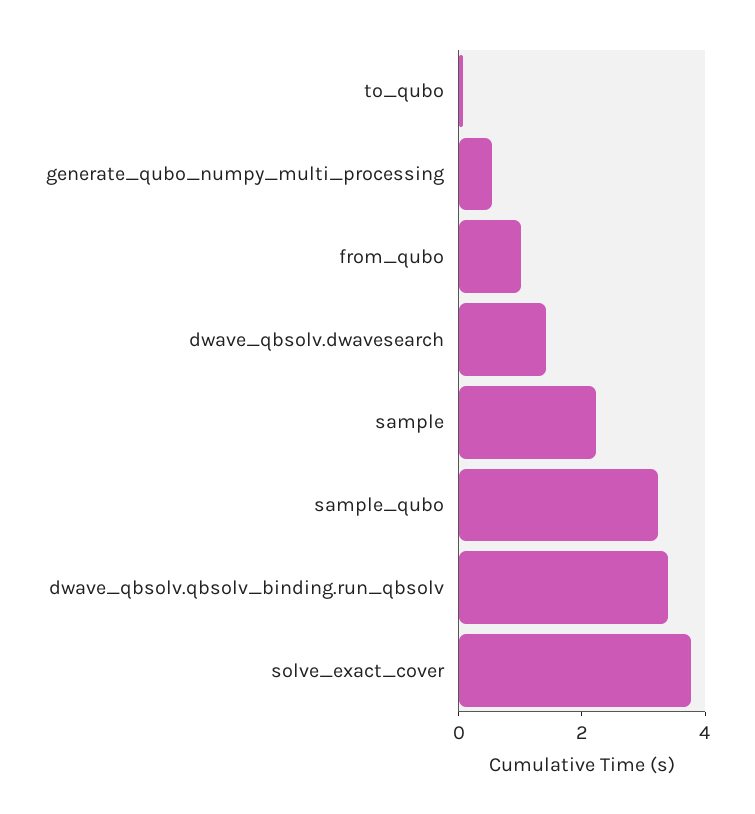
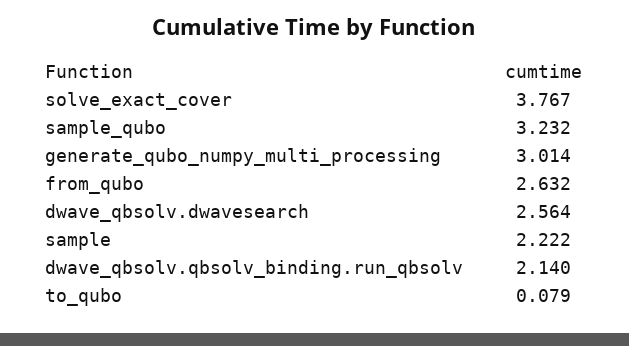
  {
    "to_qubo": 0.079,
-   "generate_qubo_numpy_multi_processing": 0.5,
+   "generate_qubo_numpy_multi_processing": 3.014,
-   "from_qubo": 1,
+   "from_qubo": 2.632,
-   "dwave_qbsolv.dwavesearch": 1.5,
+   "dwave_qbsolv.dwavesearch": 2.564,
    "sample": 2.222,
    "sample_qubo": 3.232,
-   "dwave_qbsolv.qbsolv_binding.run_qbsolv": 3.5,
+   "dwave_qbsolv.qbsolv_binding.run_qbsolv": 2.14,
    "solve_exact_cover": 3.767
  }

